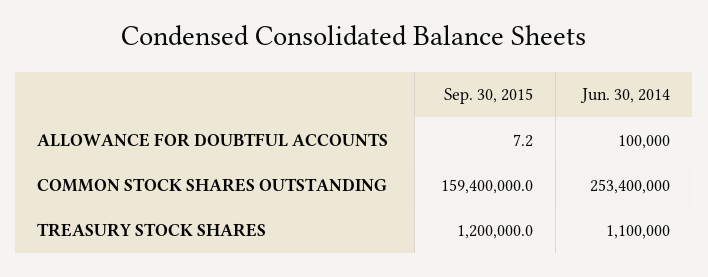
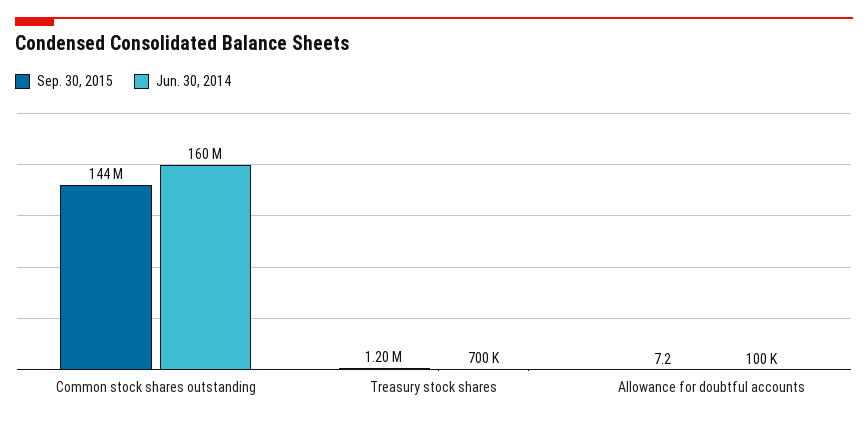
  {
    "Sep. 30, 2015": {
      "ALLOWANCE FOR DOUBTFUL ACCOUNTS": 7.2,
-     "COMMON STOCK SHARES OUTSTANDING": 159400000,
+     "COMMON STOCK SHARES OUTSTANDING": 144000000,
      "TREASURY STOCK SHARES": 1200000
    },
    "Jun. 30, 2014": {
      "ALLOWANCE FOR DOUBTFUL ACCOUNTS": 100000,
-     "COMMON STOCK SHARES OUTSTANDING": 253400000,
+     "COMMON STOCK SHARES OUTSTANDING": 160000000,
-     "TREASURY STOCK SHARES": 1100000
+     "TREASURY STOCK SHARES": 700000
    }
  }

